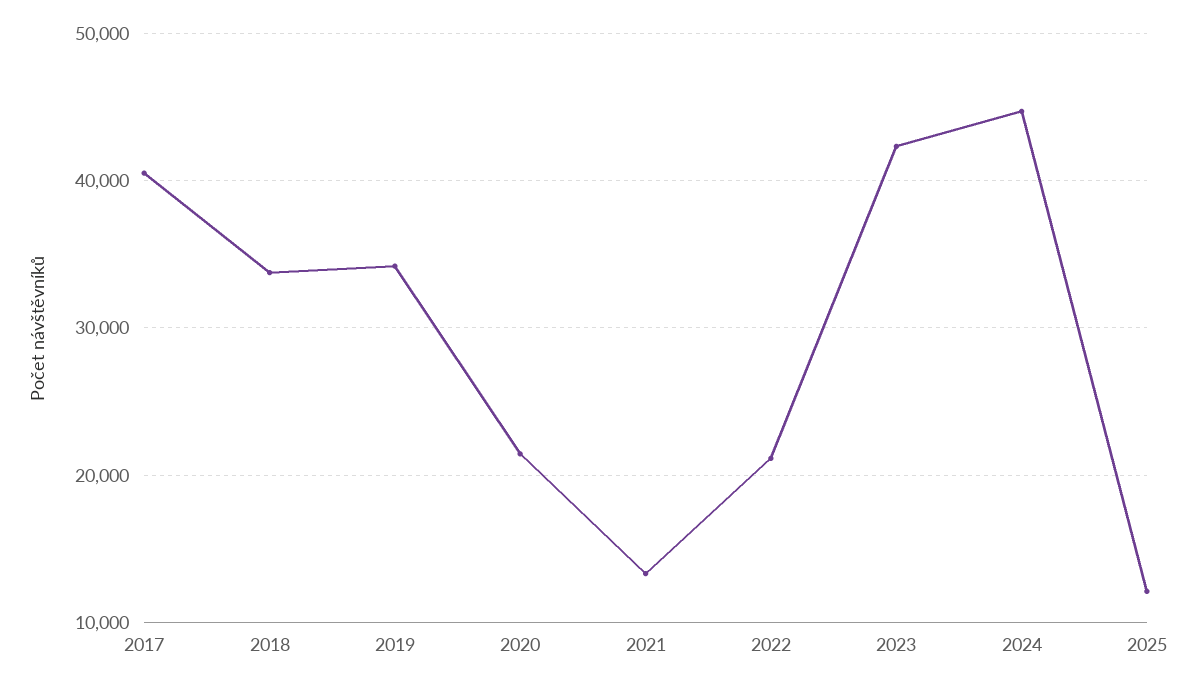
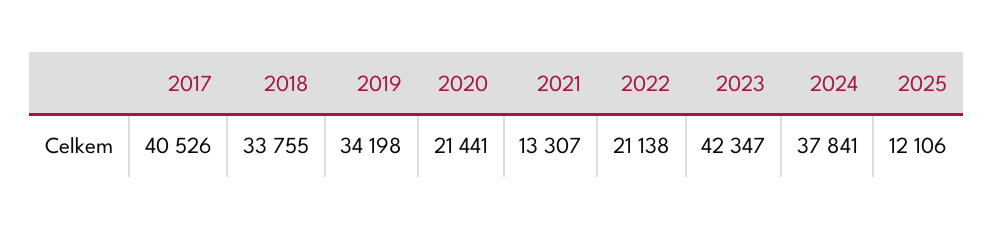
  {
    "2017": 40526,
    "2018": 33755,
    "2019": 34198,
    "2020": 21441,
    "2021": 13307,
    "2022": 21138,
    "2023": 42347,
-   "2024": 45000,
+   "2024": 37841,
    "2025": 12106
  }

